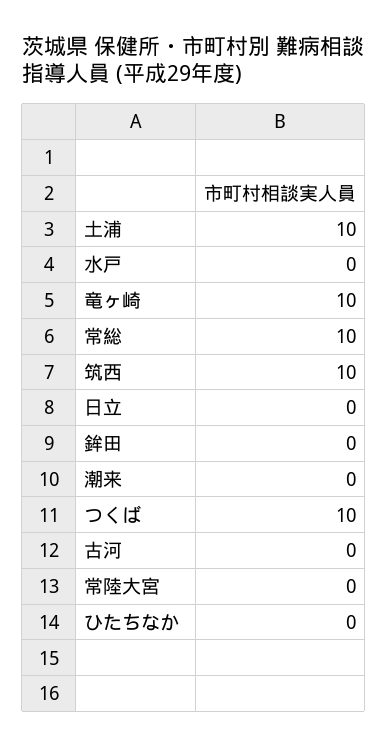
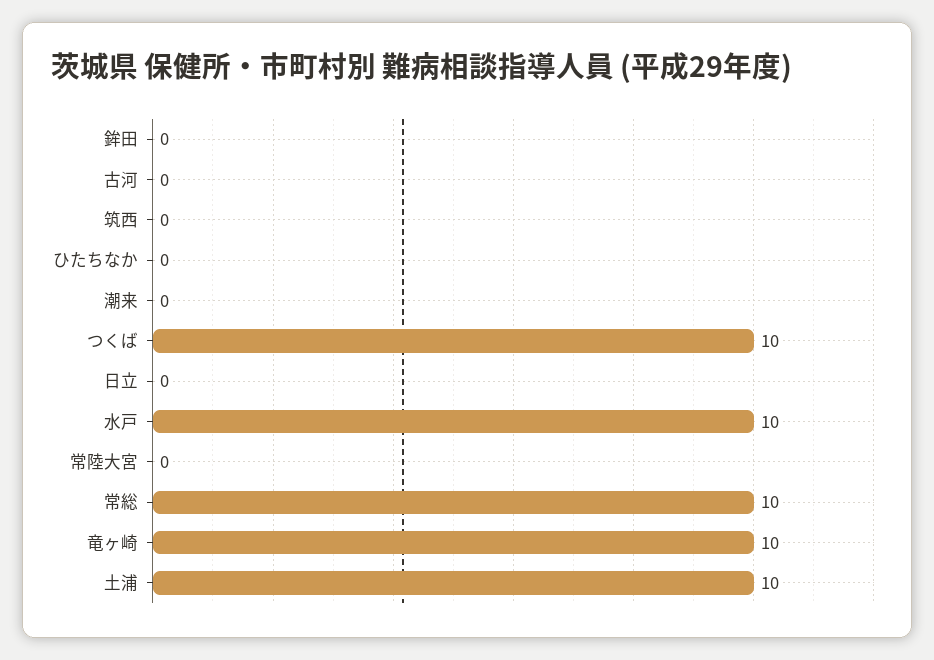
  {
    "土浦": 10,
-   "水戸": 0,
+   "水戸": 10,
    "竜ヶ崎": 10,
    "常総": 10,
-   "筑西": 10,
+   "筑西": 0,
    "日立": 0,
    "鉾田": 0,
    "潮来": 0,
    "つくば": 10,
    "古河": 0,
    "常陸大宮": 0,
    "ひたちなか": 0
  }

